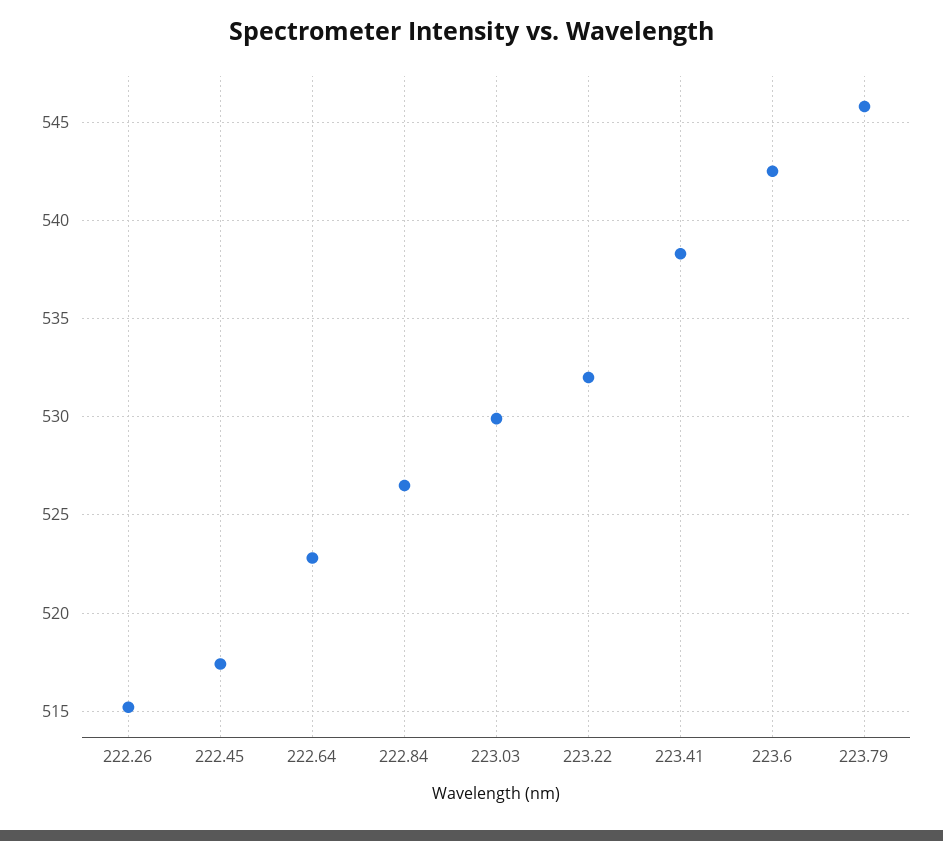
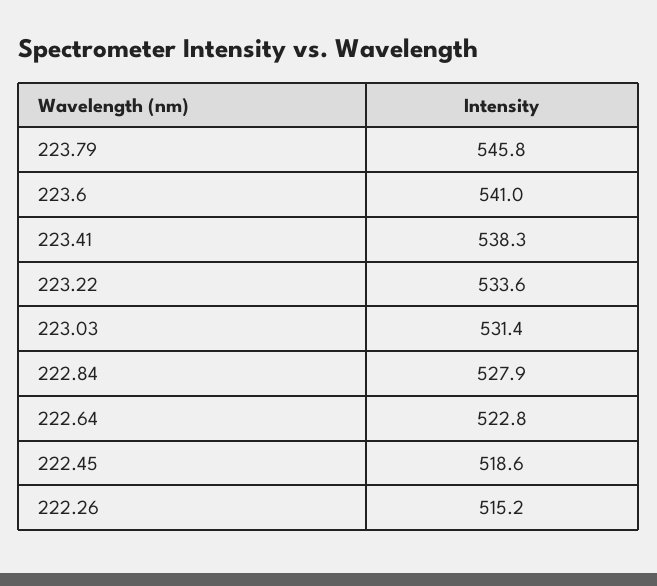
  {
    "222.26": 515.2,
-   "222.45": 517.5,
+   "222.45": 518.6,
    "222.64": 522.8,
-   "222.84": 526.5,
+   "222.84": 527.9,
-   "223.03": 530,
+   "223.03": 531.4,
-   "223.22": 532,
+   "223.22": 533.6,
    "223.41": 538.3,
-   "223.6": 542.5,
+   "223.6": 541,
    "223.79": 545.8
  }

